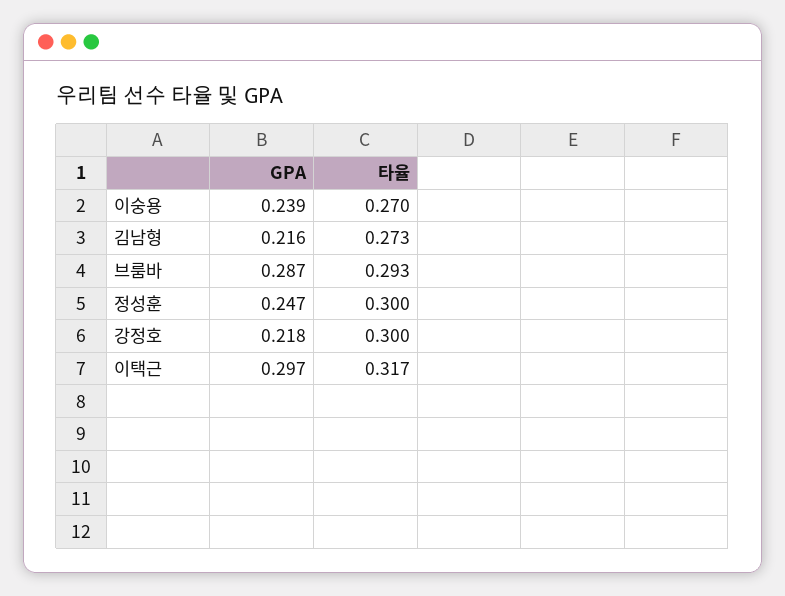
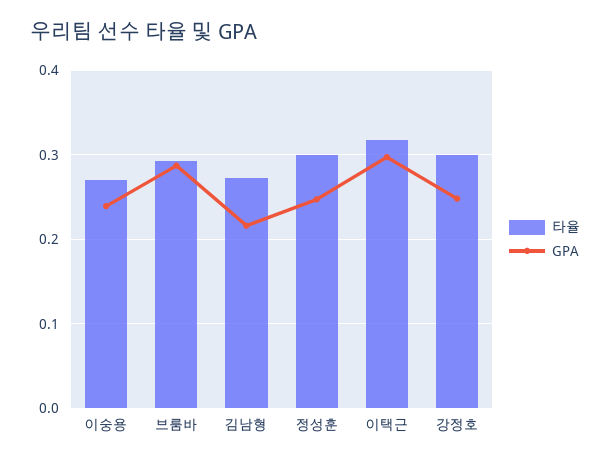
  {
    "GPA": {
      "이숭용": 0.239,
      "김남형": 0.216,
      "브룸바": 0.287,
      "정성훈": 0.247,
-     "강정호": 0.218,
+     "강정호": 0.25,
      "이택근": 0.297
    },
    "타율": {
      "이숭용": 0.27,
      "김남형": 0.273,
      "브룸바": 0.293,
      "정성훈": 0.3,
      "강정호": 0.3,
      "이택근": 0.317
    }
  }

